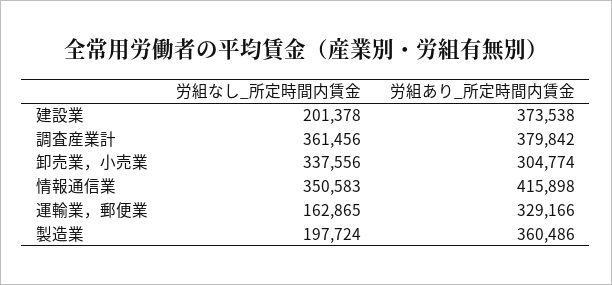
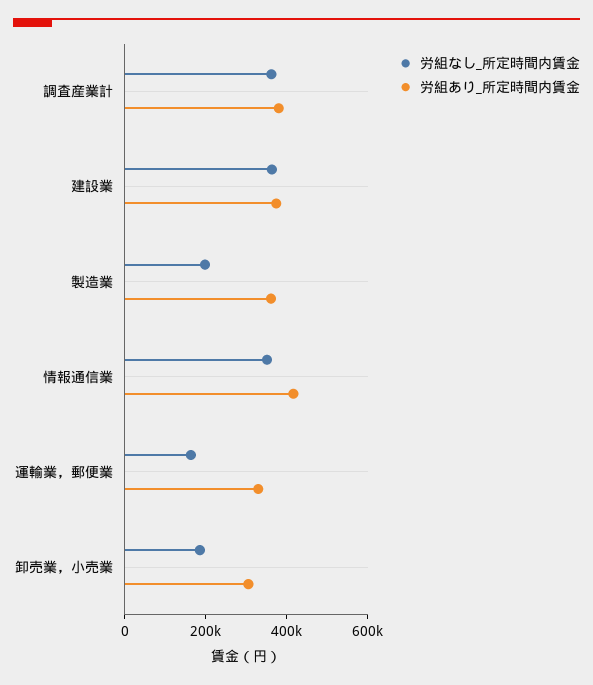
  {
    "労組なし_所定時間内賃金": {
-     "建設業": 201378,
+     "建設業": 350000,
      "調査産業計": 361456,
-     "卸売業，小売業": 337556,
+     "卸売業，小売業": 200000,
      "情報通信業": 350583,
      "運輸業，郵便業": 162865,
      "製造業": 197724
    },
    "労組あり_所定時間内賃金": {
      "建設業": 373538,
      "調査産業計": 379842,
      "卸売業，小売業": 304774,
      "情報通信業": 415898,
      "運輸業，郵便業": 329166,
      "製造業": 360486
    }
  }

